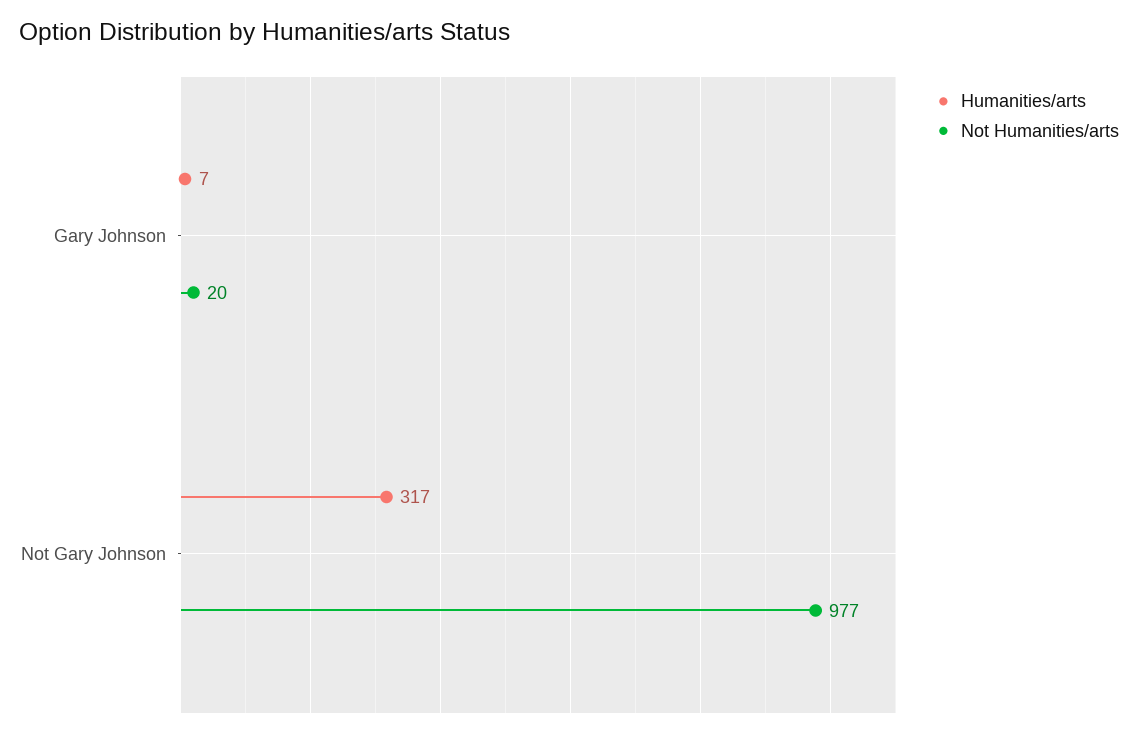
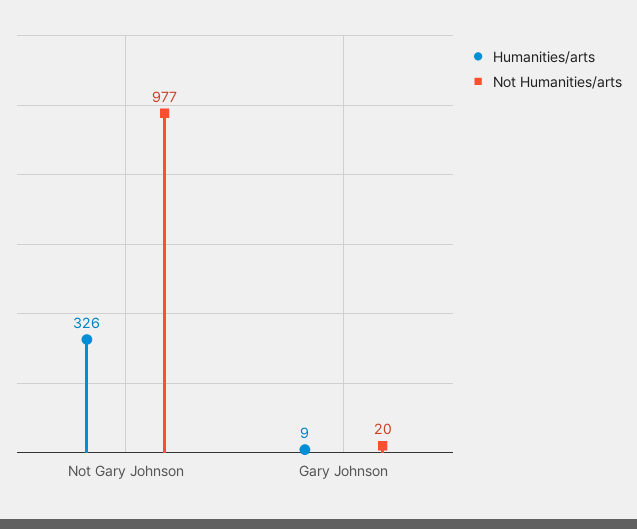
  {
    "Humanities/arts": {
-     "Gary Johnson": 7,
+     "Gary Johnson": 9,
-     "Not Gary Johnson": 317
+     "Not Gary Johnson": 326
    },
    "Not Humanities/arts": {
      "Gary Johnson": 20,
      "Not Gary Johnson": 977
    }
  }

